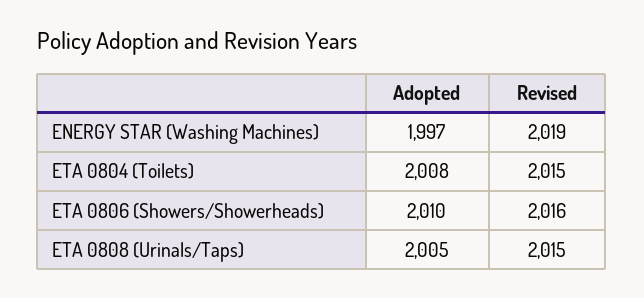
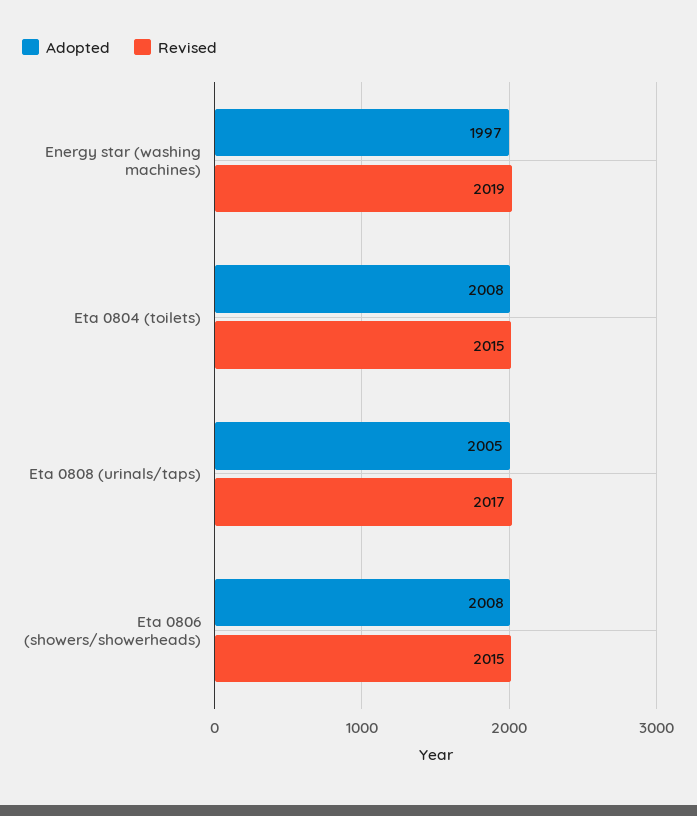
  {
    "Adopted": {
      "ENERGY STAR (Washing Machines)": 1997,
      "ETA 0804 (Toilets)": 2008,
-     "ETA 0806 (Showers/Showerheads)": 2010,
+     "ETA 0806 (Showers/Showerheads)": 2008,
      "ETA 0808 (Urinals/Taps)": 2005
    },
    "Revised": {
      "ENERGY STAR (Washing Machines)": 2019,
      "ETA 0804 (Toilets)": 2015,
-     "ETA 0806 (Showers/Showerheads)": 2016,
+     "ETA 0806 (Showers/Showerheads)": 2015,
-     "ETA 0808 (Urinals/Taps)": 2015
+     "ETA 0808 (Urinals/Taps)": 2017
    }
  }

